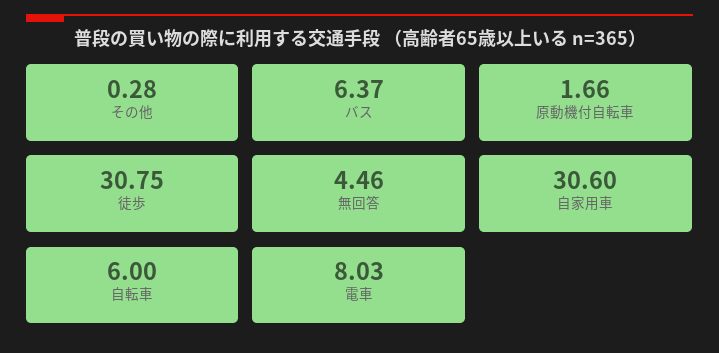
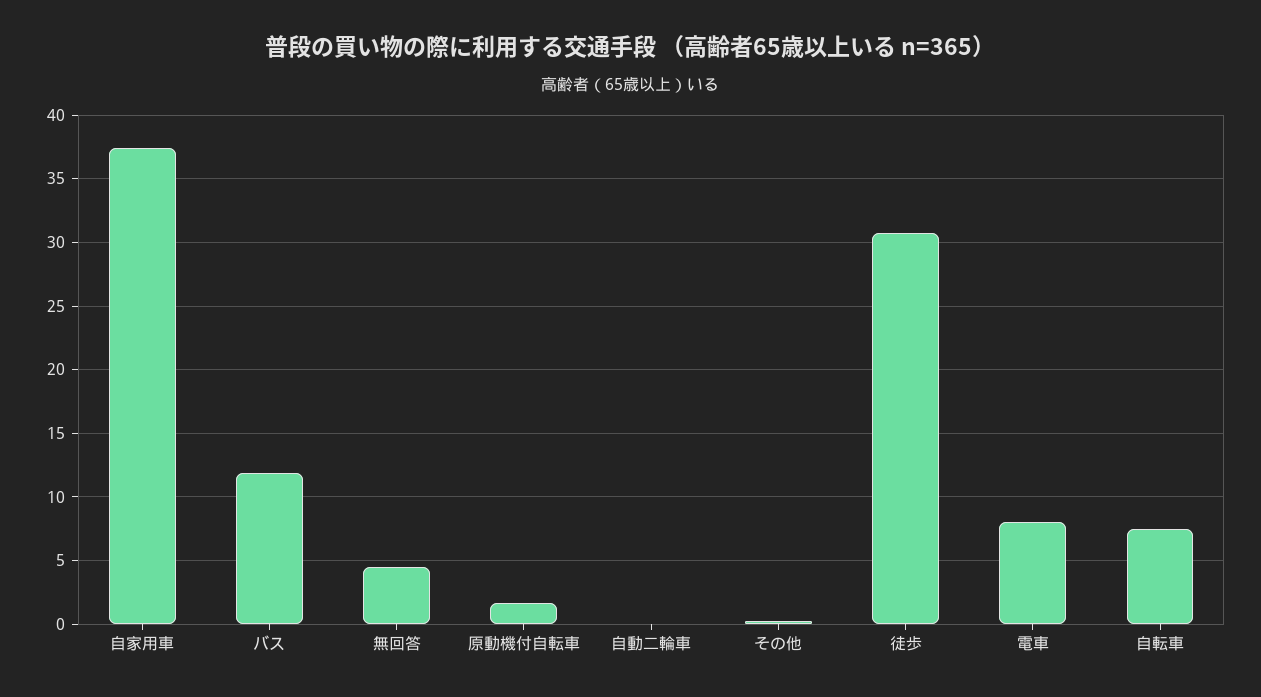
  {
    "その他": 0.28,
-   "バス": 6.37,
+   "バス": 12,
    "原動機付自転車": 1.66,
    "徒歩": 30.75,
    "無回答": 4.46,
-   "自家用車": 30.6,
+   "自家用車": 37.5,
-   "自転車": 6,
+   "自転車": 7.5,
-   "電車": 8.03
+   "電車": 8.03,
+   "自動二輪車": 0
  }

